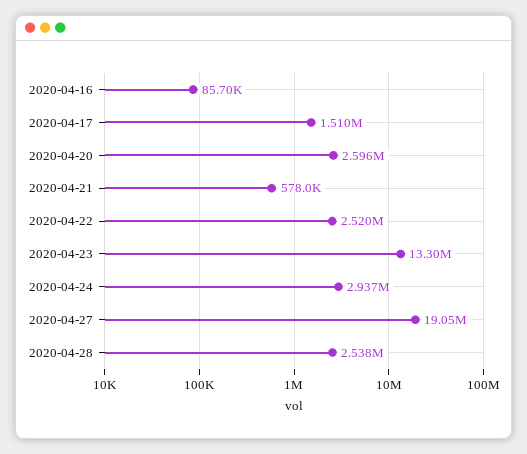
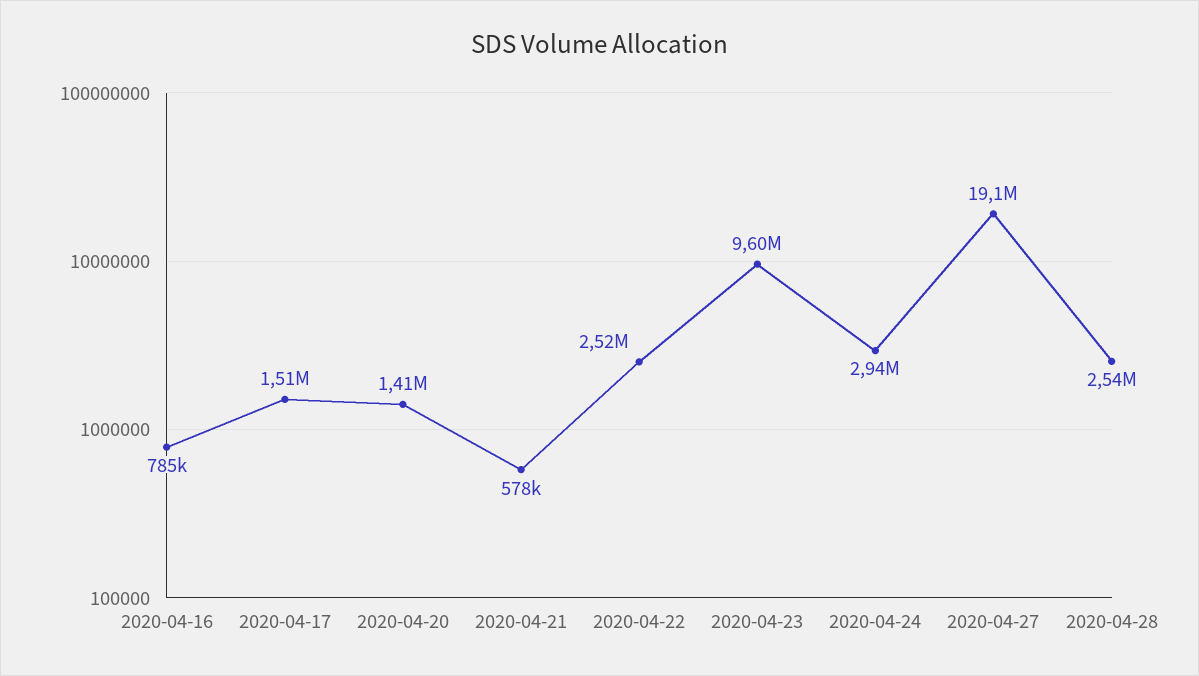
  {
-   "2020-04-16": 85700,
+   "2020-04-16": 785000,
    "2020-04-17": 1510000,
-   "2020-04-20": 2596000,
+   "2020-04-20": 1410000,
    "2020-04-21": 578000,
    "2020-04-22": 2520000,
-   "2020-04-23": 13300000,
+   "2020-04-23": 9600000,
    "2020-04-24": 2937000,
    "2020-04-27": 19050000,
    "2020-04-28": 2538000
  }

